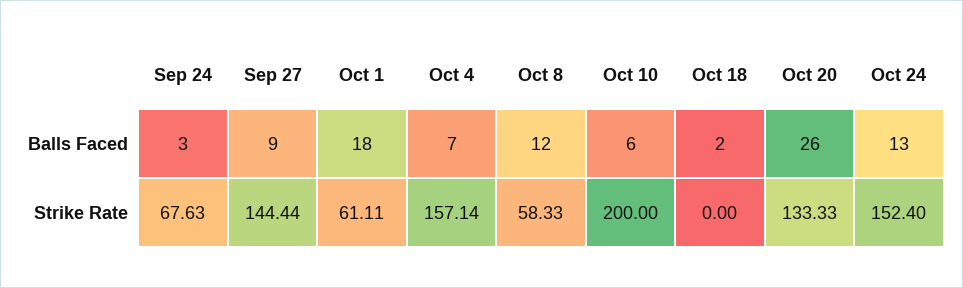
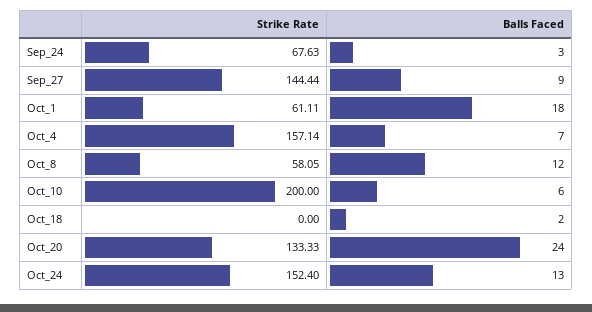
  {
    "Sep 24": {
      "Balls Faced": 3,
      "Strike Rate": 67.63
    },
    "Sep 27": {
      "Balls Faced": 9,
      "Strike Rate": 144.44
    },
    "Oct 1": {
      "Balls Faced": 18,
      "Strike Rate": 61.11
    },
    "Oct 4": {
      "Balls Faced": 7,
      "Strike Rate": 157.14
    },
    "Oct 8": {
      "Balls Faced": 12,
-     "Strike Rate": 58.33
+     "Strike Rate": 58.05
    },
    "Oct 10": {
      "Balls Faced": 6,
      "Strike Rate": 200
    },
    "Oct 18": {
      "Balls Faced": 2,
      "Strike Rate": 0
    },
    "Oct 20": {
-     "Balls Faced": 26,
+     "Balls Faced": 24,
      "Strike Rate": 133.33
    },
    "Oct 24": {
      "Balls Faced": 13,
      "Strike Rate": 152.4
    }
  }

